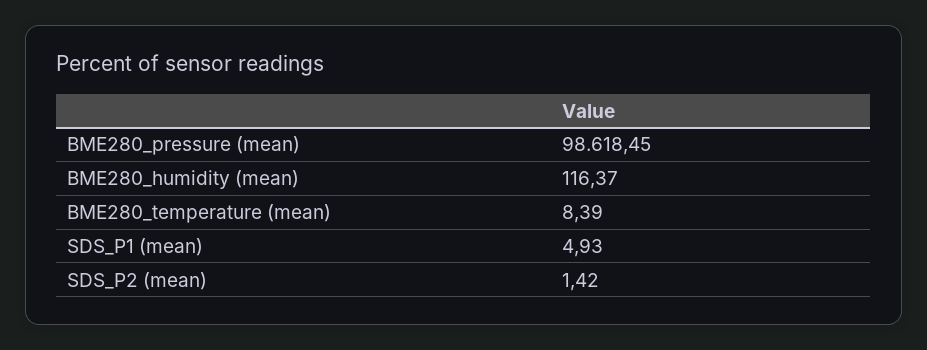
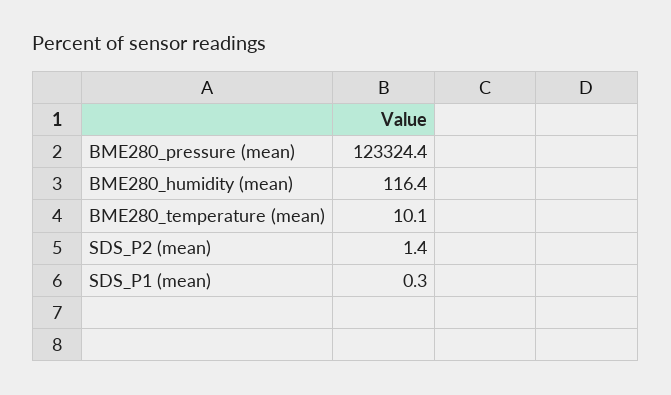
  {
-   "BME280_pressure (mean)": 98618.45,
+   "BME280_pressure (mean)": 123324.4,
    "BME280_humidity (mean)": 116.37,
-   "BME280_temperature (mean)": 8.39,
+   "BME280_temperature (mean)": 10.1,
-   "SDS_P1 (mean)": 4.93,
+   "SDS_P1 (mean)": 0.3,
    "SDS_P2 (mean)": 1.42
  }

